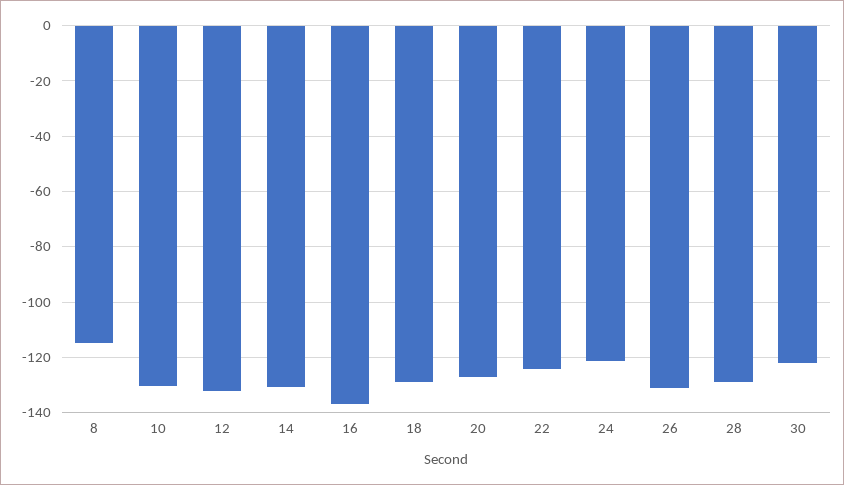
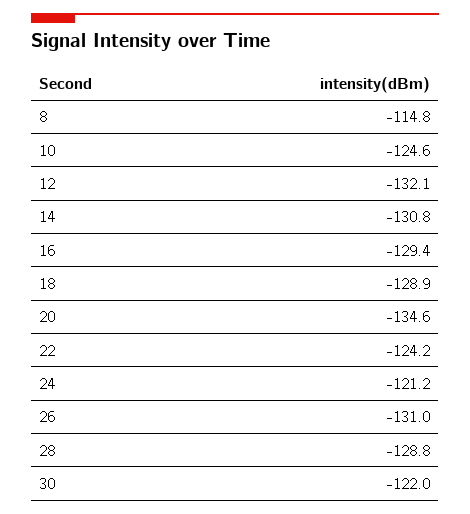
  {
    "8": -114.8,
-   "10": -130,
+   "10": -124.6,
    "12": -132.1,
    "14": -130.8,
-   "16": -137.5,
+   "16": -129.4,
    "18": -128.9,
-   "20": -127.5,
+   "20": -134.6,
    "22": -124.2,
    "24": -121.2,
    "26": -131,
    "28": -128.8,
    "30": -122
  }

